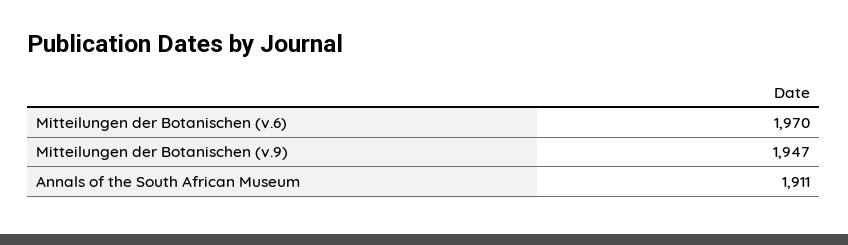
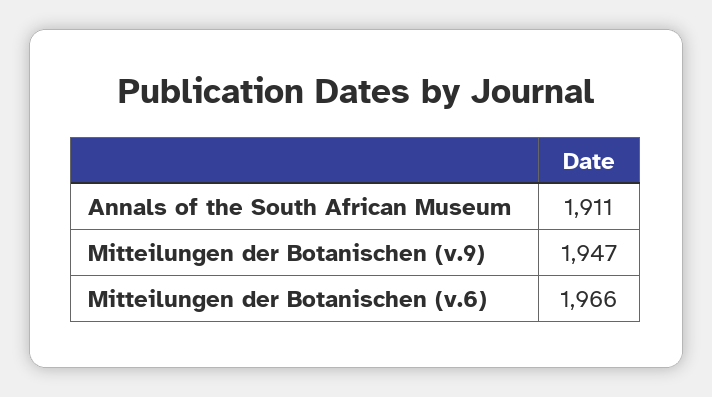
  {
-   "Mitteilungen der Botanischen (v.6)": 1970,
+   "Mitteilungen der Botanischen (v.6)": 1966,
    "Mitteilungen der Botanischen (v.9)": 1947,
    "Annals of the South African Museum": 1911
  }

